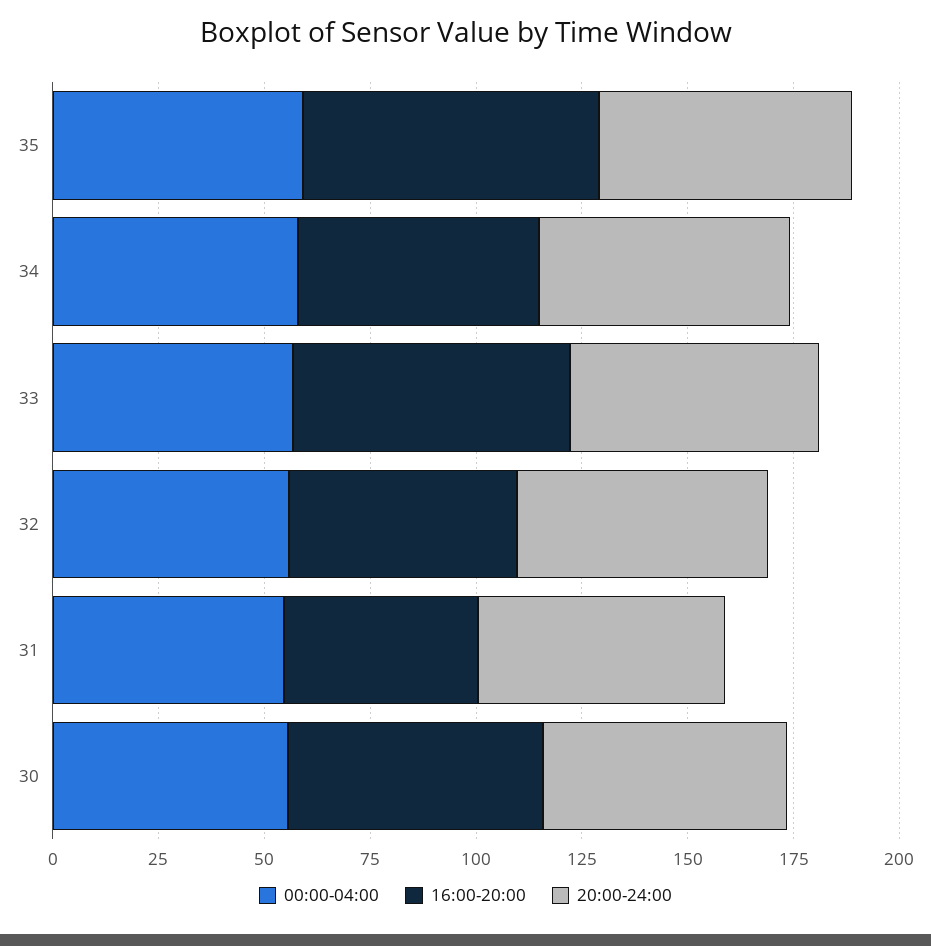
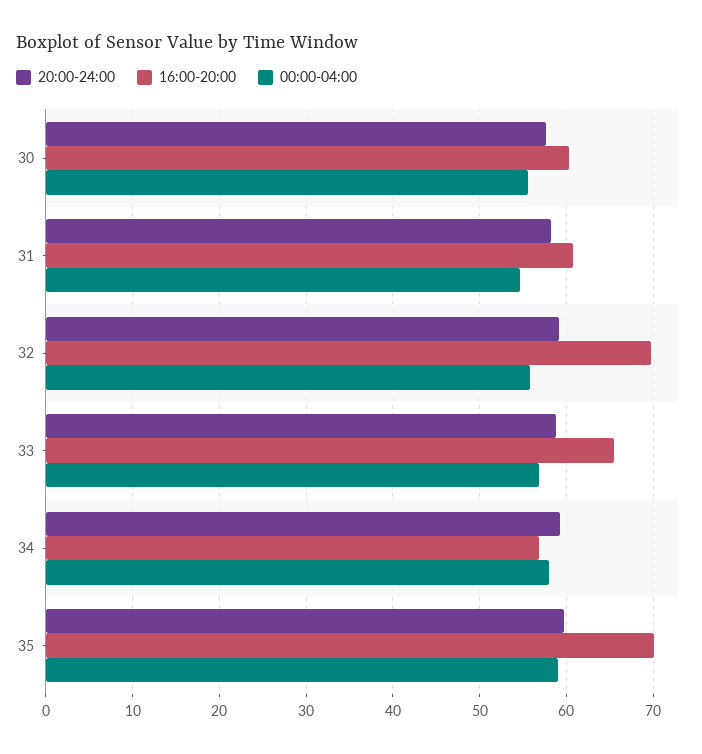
  {
    "00:00-04:00": {
      "35": 59,
      "34": 58,
      "33": 57,
      "32": 56,
      "31": 55,
      "30": 56
    },
    "16:00-20:00": {
      "35": 70,
      "34": 57,
      "33": 65,
-     "32": 55,
+     "32": 70,
-     "31": 45,
+     "31": 61,
      "30": 60
    },
    "20:00-24:00": {
      "35": 60,
      "34": 59,
      "33": 59,
      "32": 59,
      "31": 58,
      "30": 58
    }
  }

